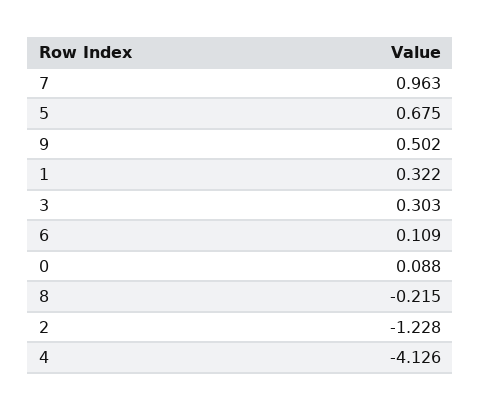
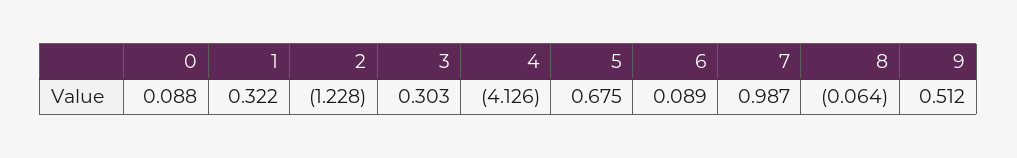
  {
-   "7": 0.963,
+   "7": 0.987,
    "5": 0.675,
-   "9": 0.502,
+   "9": 0.512,
    "1": 0.322,
    "3": 0.303,
-   "6": 0.109,
+   "6": 0.089,
    "0": 0.088,
-   "8": -0.215,
+   "8": -0.064,
    "2": -1.228,
    "4": -4.126
  }

